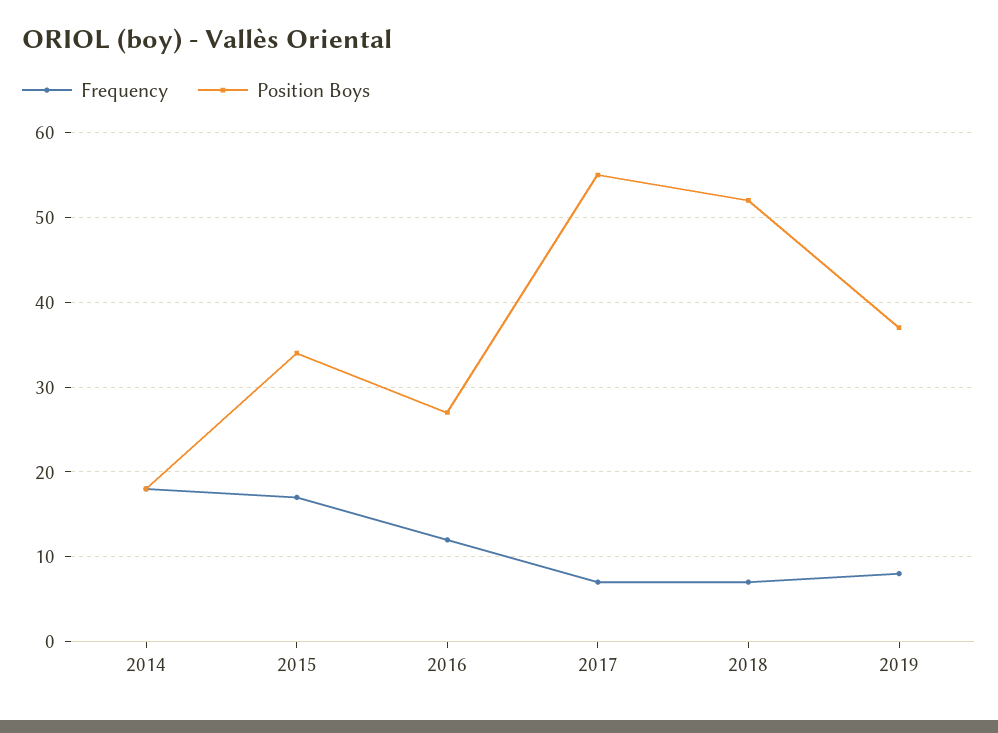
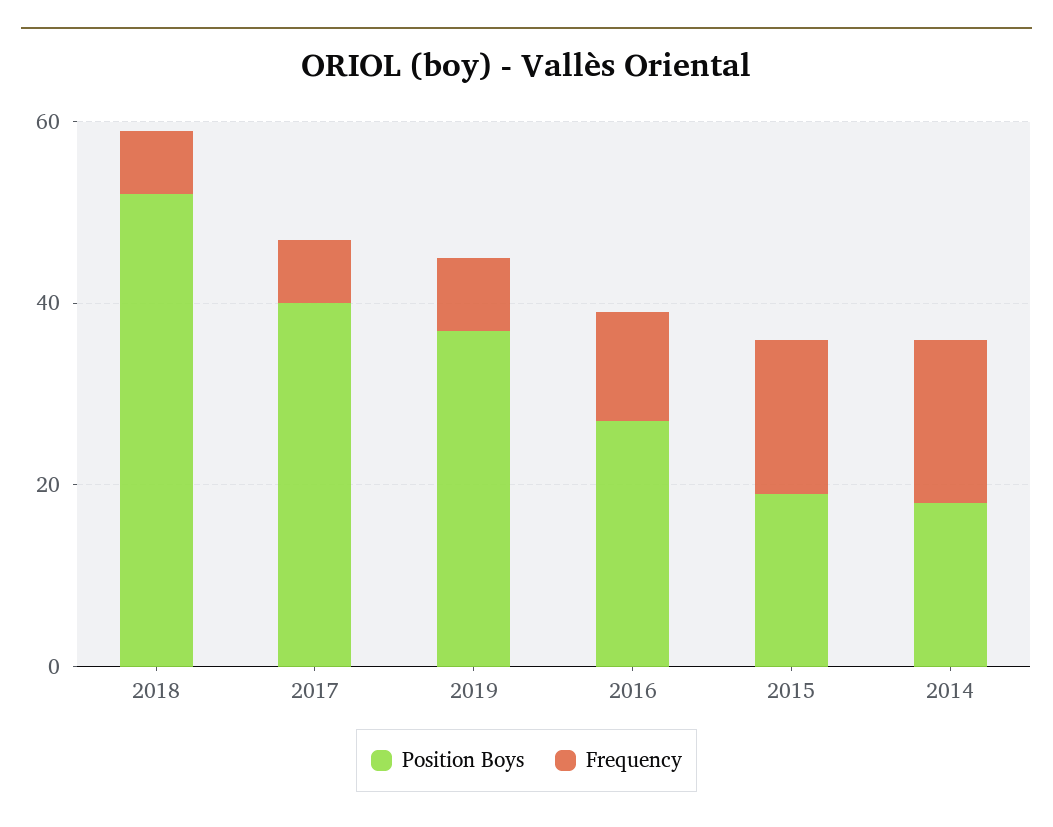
  {
    "Frequency": {
      "2014": 18,
      "2015": 17,
      "2016": 12,
      "2017": 7,
      "2018": 7,
      "2019": 8
    },
    "Position Boys": {
      "2014": 18,
-     "2015": 34,
+     "2015": 20,
      "2016": 27,
-     "2017": 55,
+     "2017": 40,
      "2018": 52,
      "2019": 37
    }
  }

